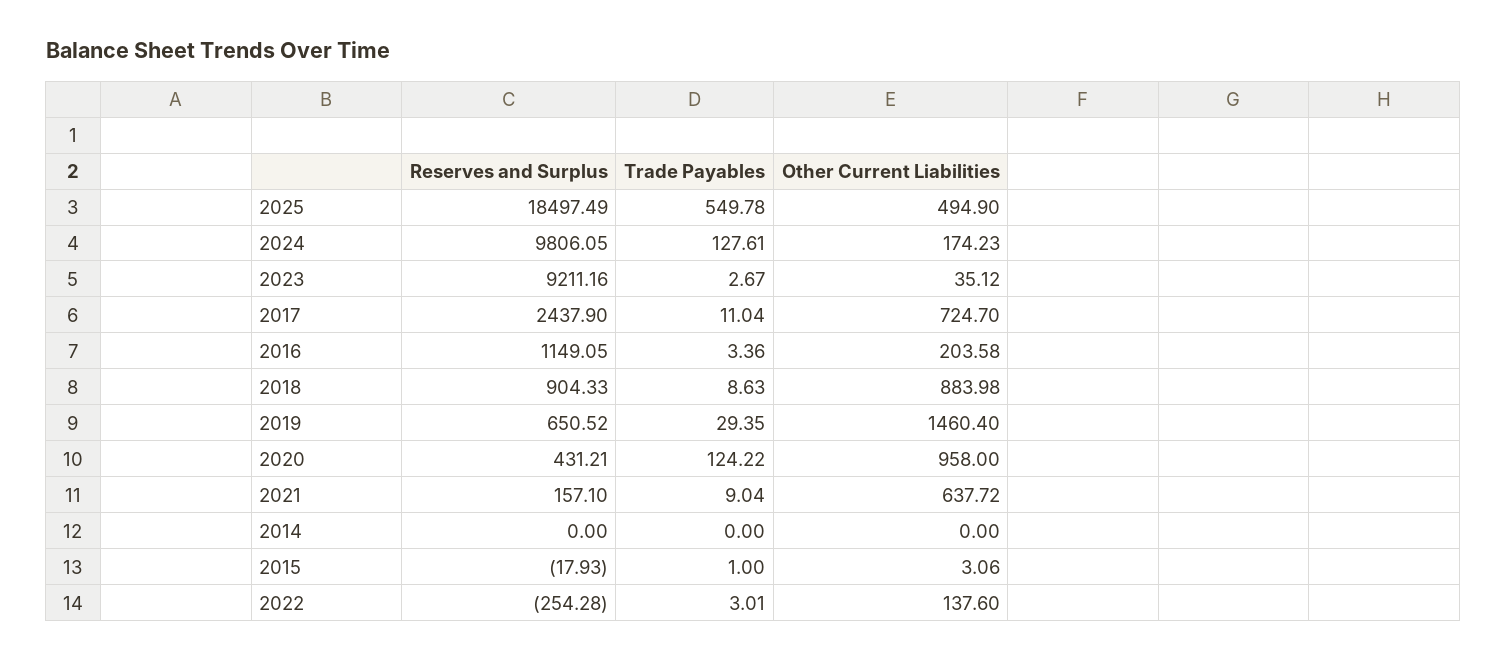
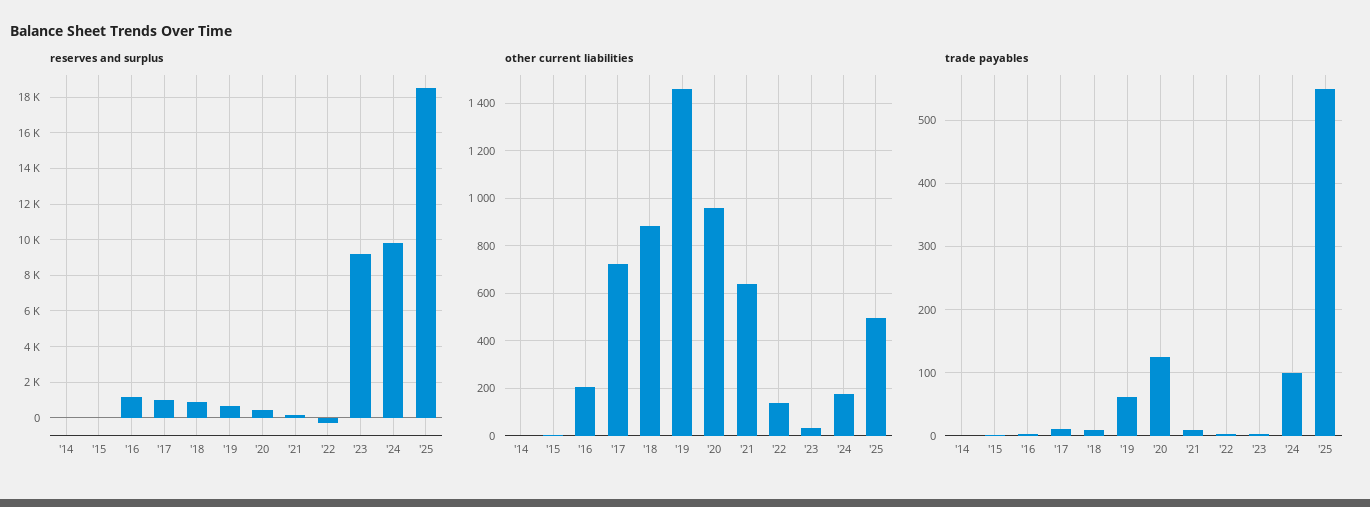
  {
    "Reserves and Surplus": {
      "2025": 18497.49,
      "2024": 9806.05,
      "2023": 9211.16,
-     "2017": 2437.9,
+     "2017": 1000,
      "2016": 1149.05,
      "2018": 904.33,
      "2019": 650.52,
      "2020": 431.21,
      "2021": 157.1,
      "2014": 0,
      "2015": -17.93,
      "2022": -254.28
    },
    "Trade Payables": {
      "2025": 549.78,
-     "2024": 127.61,
+     "2024": 100,
      "2023": 2.67,
      "2017": 11.04,
      "2016": 3.36,
      "2018": 8.63,
-     "2019": 29.35,
+     "2019": 60,
      "2020": 124.22,
      "2021": 9.04,
      "2014": 0,
      "2015": 1,
      "2022": 3.01
    },
    "Other Current Liabilities": {
      "2025": 494.9,
      "2024": 174.23,
      "2023": 35.12,
      "2017": 724.7,
      "2016": 203.58,
      "2018": 883.98,
      "2019": 1460.4,
      "2020": 958,
      "2021": 637.72,
      "2014": 0,
      "2015": 3.06,
      "2022": 137.6
    }
  }

